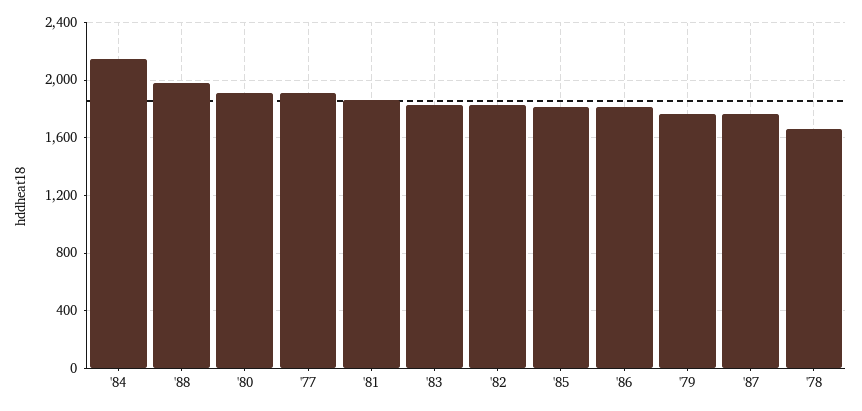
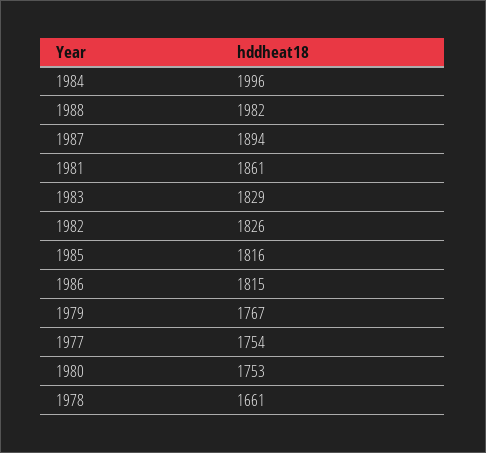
  {
-   "'84": 2150,
+   "'84": 1996,
    "'88": 1982,
-   "'80": 1900,
+   "'80": 1753,
-   "'77": 1900,
+   "'77": 1754,
    "'81": 1861,
    "'83": 1829,
    "'82": 1826,
    "'85": 1816,
    "'86": 1815,
    "'79": 1767,
-   "'87": 1750,
+   "'87": 1894,
    "'78": 1661
  }

